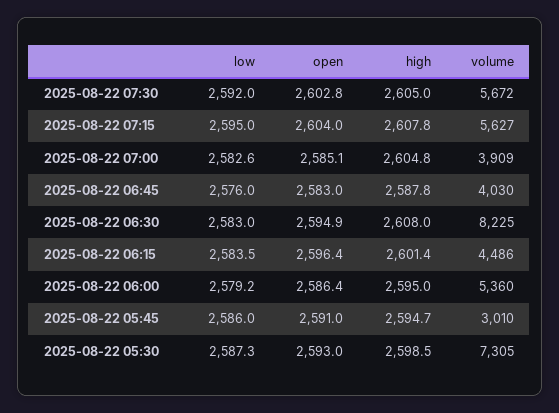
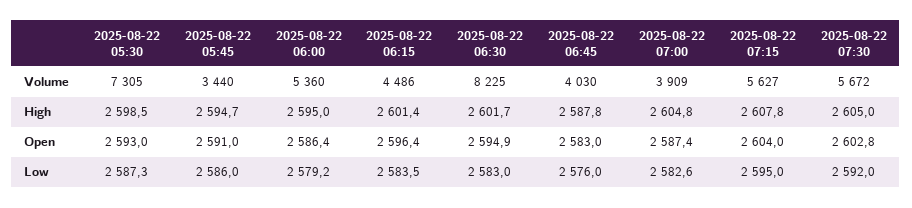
  {
    "low": {
      "2025-08-22 07:30": 2592,
      "2025-08-22 07:15": 2595,
      "2025-08-22 07:00": 2582.6,
      "2025-08-22 06:45": 2576,
      "2025-08-22 06:30": 2583,
      "2025-08-22 06:15": 2583.5,
      "2025-08-22 06:00": 2579.2,
      "2025-08-22 05:45": 2586,
      "2025-08-22 05:30": 2587.3
    },
    "open": {
      "2025-08-22 07:30": 2602.8,
      "2025-08-22 07:15": 2604,
-     "2025-08-22 07:00": 2585.1,
+     "2025-08-22 07:00": 2587.4,
      "2025-08-22 06:45": 2583,
      "2025-08-22 06:30": 2594.9,
      "2025-08-22 06:15": 2596.4,
      "2025-08-22 06:00": 2586.4,
      "2025-08-22 05:45": 2591,
      "2025-08-22 05:30": 2593
    },
    "high": {
      "2025-08-22 07:30": 2605,
      "2025-08-22 07:15": 2607.8,
      "2025-08-22 07:00": 2604.8,
      "2025-08-22 06:45": 2587.8,
-     "2025-08-22 06:30": 2608,
+     "2025-08-22 06:30": 2601.7,
      "2025-08-22 06:15": 2601.4,
      "2025-08-22 06:00": 2595,
      "2025-08-22 05:45": 2594.7,
      "2025-08-22 05:30": 2598.5
    },
    "volume": {
      "2025-08-22 07:30": 5672,
      "2025-08-22 07:15": 5627,
      "2025-08-22 07:00": 3909,
      "2025-08-22 06:45": 4030,
      "2025-08-22 06:30": 8225,
      "2025-08-22 06:15": 4486,
      "2025-08-22 06:00": 5360,
-     "2025-08-22 05:45": 3010,
+     "2025-08-22 05:45": 3440,
      "2025-08-22 05:30": 7305
    }
  }

